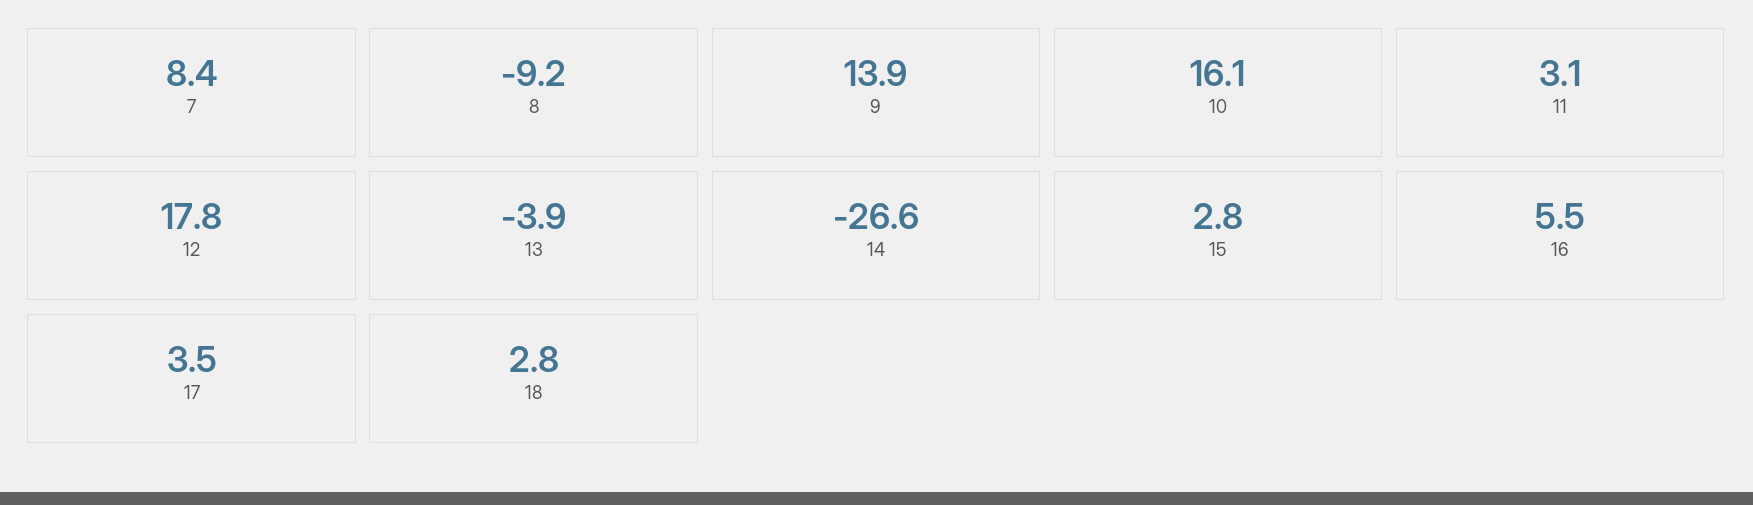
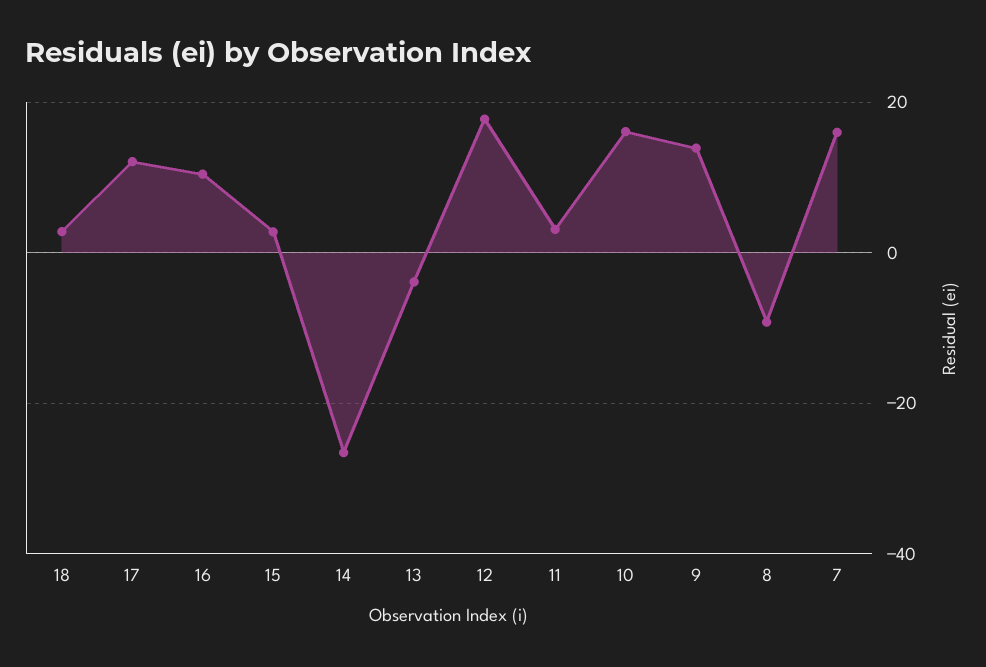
  {
-   "7": 8.4,
+   "7": 16,
    "8": -9.2,
    "9": 13.9,
    "10": 16.1,
    "11": 3.1,
    "12": 17.8,
    "13": -3.9,
    "14": -26.6,
    "15": 2.8,
-   "16": 5.5,
+   "16": 10,
-   "17": 3.5,
+   "17": 12,
    "18": 2.8
  }

